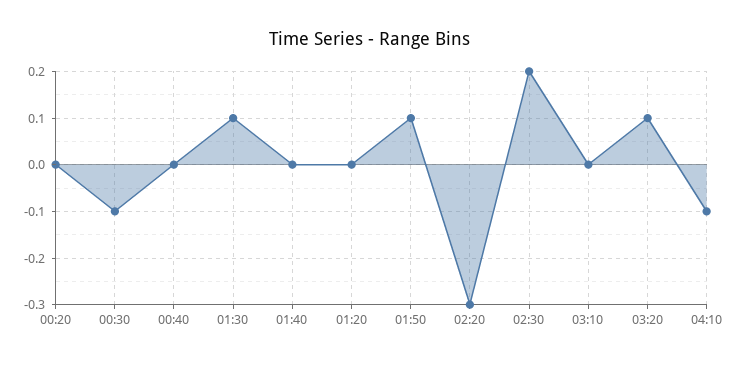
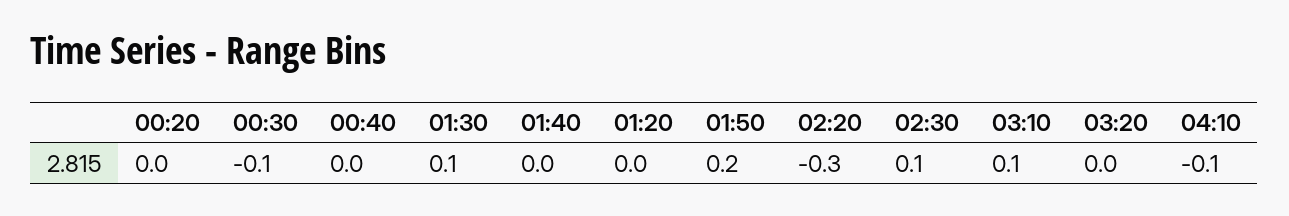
  {
    "00:20": 0,
    "00:30": -0.1,
    "00:40": 0,
    "01:30": 0.1,
    "01:40": 0,
    "01:20": 0,
-   "01:50": 0.1,
+   "01:50": 0.2,
    "02:20": -0.3,
-   "02:30": 0.2,
+   "02:30": 0.1,
-   "03:10": 0,
+   "03:10": 0.1,
-   "03:20": 0.1,
+   "03:20": 0,
    "04:10": -0.1
  }

